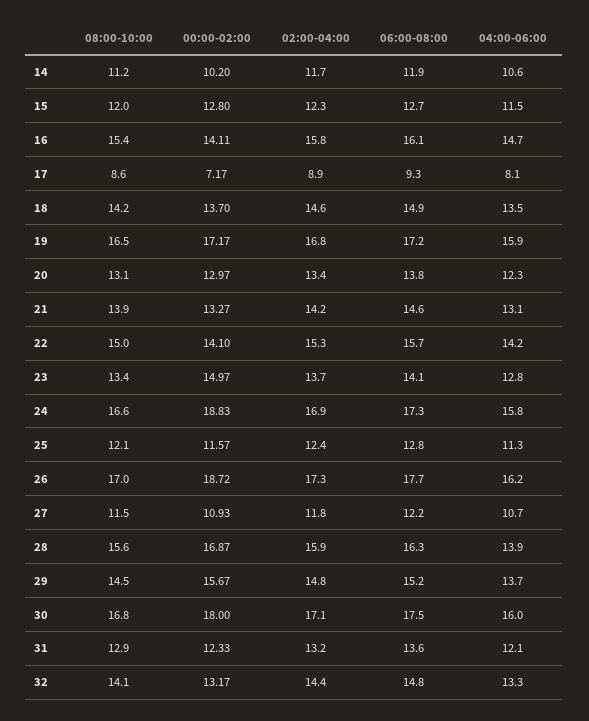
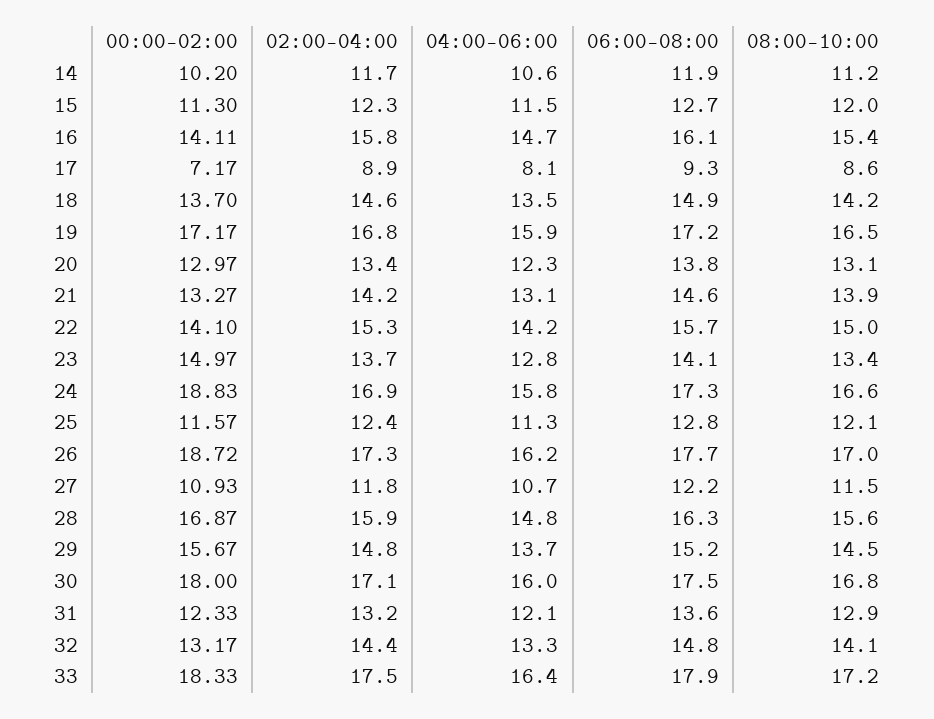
  {
    "08:00-10:00": {
      "14": 11.2,
      "15": 12,
      "16": 15.4,
      "17": 8.6,
      "18": 14.2,
      "19": 16.5,
      "20": 13.1,
      "21": 13.9,
      "22": 15,
      "23": 13.4,
      "24": 16.6,
      "25": 12.1,
      "26": 17,
      "27": 11.5,
      "28": 15.6,
      "29": 14.5,
      "30": 16.8,
      "31": 12.9,
-     "32": 14.1
+     "32": 14.1,
+     "33": 17.2
    },
    "00:00-02:00": {
      "14": 10.2,
-     "15": 12.8,
+     "15": 11.3,
      "16": 14.11,
      "17": 7.17,
      "18": 13.7,
      "19": 17.17,
      "20": 12.97,
      "21": 13.27,
      "22": 14.1,
      "23": 14.97,
      "24": 18.83,
      "25": 11.57,
      "26": 18.72,
      "27": 10.93,
      "28": 16.87,
      "29": 15.67,
      "30": 18,
      "31": 12.33,
-     "32": 13.17
+     "32": 13.17,
+     "33": 18.33
    },
    "02:00-04:00": {
      "14": 11.7,
      "15": 12.3,
      "16": 15.8,
      "17": 8.9,
      "18": 14.6,
      "19": 16.8,
      "20": 13.4,
      "21": 14.2,
      "22": 15.3,
      "23": 13.7,
      "24": 16.9,
      "25": 12.4,
      "26": 17.3,
      "27": 11.8,
      "28": 15.9,
      "29": 14.8,
      "30": 17.1,
      "31": 13.2,
-     "32": 14.4
+     "32": 14.4,
+     "33": 17.5
    },
    "06:00-08:00": {
      "14": 11.9,
      "15": 12.7,
      "16": 16.1,
      "17": 9.3,
      "18": 14.9,
      "19": 17.2,
      "20": 13.8,
      "21": 14.6,
      "22": 15.7,
      "23": 14.1,
      "24": 17.3,
      "25": 12.8,
      "26": 17.7,
      "27": 12.2,
      "28": 16.3,
      "29": 15.2,
      "30": 17.5,
      "31": 13.6,
-     "32": 14.8
+     "32": 14.8,
+     "33": 17.9
    },
    "04:00-06:00": {
      "14": 10.6,
      "15": 11.5,
      "16": 14.7,
      "17": 8.1,
      "18": 13.5,
      "19": 15.9,
      "20": 12.3,
      "21": 13.1,
      "22": 14.2,
      "23": 12.8,
      "24": 15.8,
      "25": 11.3,
      "26": 16.2,
      "27": 10.7,
-     "28": 13.9,
+     "28": 14.8,
      "29": 13.7,
      "30": 16,
      "31": 12.1,
-     "32": 13.3
+     "32": 13.3,
+     "33": 16.4
    }
  }

